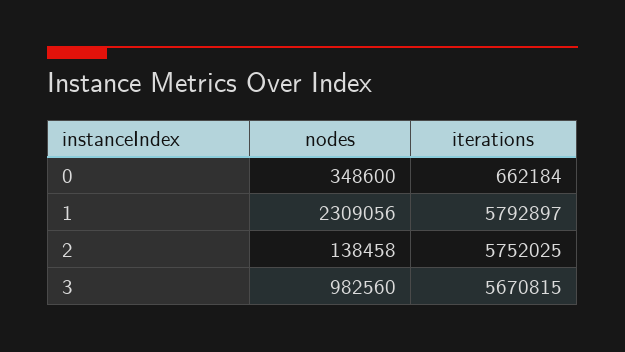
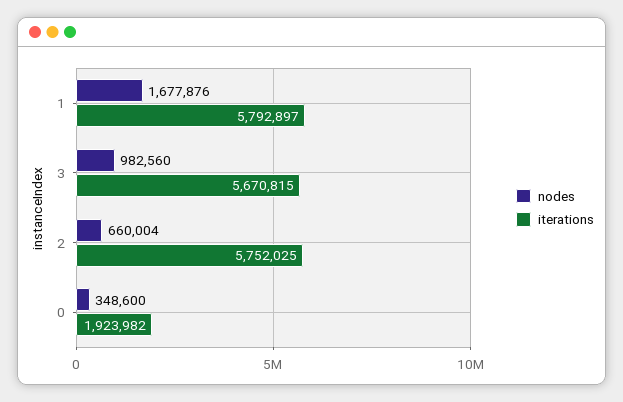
  {
    "nodes": {
      "0": 348600,
-     "1": 2309056,
+     "1": 1677876,
-     "2": 138458,
+     "2": 660004,
      "3": 982560
    },
    "iterations": {
-     "0": 662184,
+     "0": 1923982,
      "1": 5792897,
      "2": 5752025,
      "3": 5670815
    }
  }

